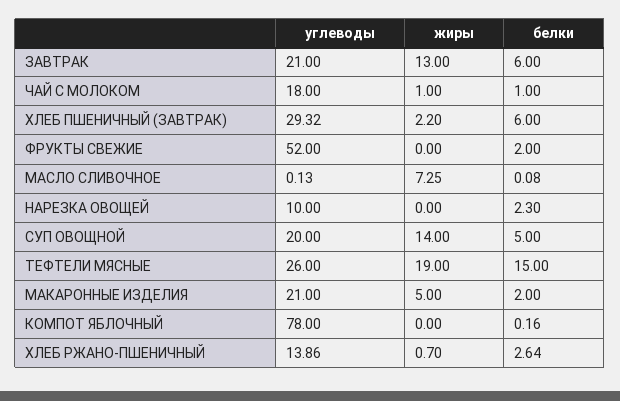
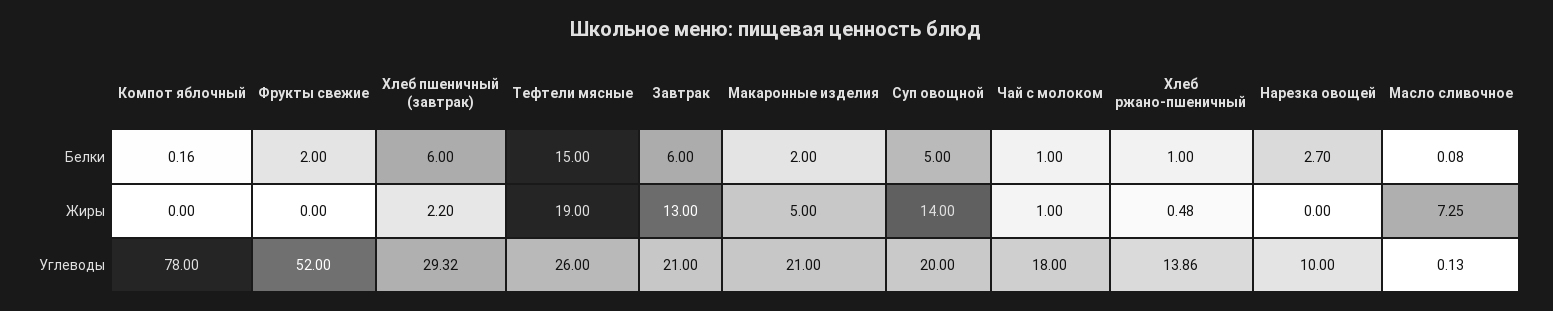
  {
    "углеводы": {
      "ЗАВТРАК": 21,
      "ЧАЙ С МОЛОКОМ": 18,
      "ХЛЕБ ПШЕНИЧНЫЙ (ЗАВТРАК)": 29.32,
      "ФРУКТЫ СВЕЖИЕ": 52,
      "МАСЛО СЛИВОЧНОЕ": 0.13,
      "НАРЕЗКА ОВОЩЕЙ": 10,
      "СУП ОВОЩНОЙ": 20,
      "ТЕФТЕЛИ МЯСНЫЕ": 26,
      "МАКАРОННЫЕ ИЗДЕЛИЯ": 21,
      "КОМПОТ ЯБЛОЧНЫЙ": 78,
      "ХЛЕБ РЖАНО-ПШЕНИЧНЫЙ": 13.86
    },
    "жиры": {
      "ЗАВТРАК": 13,
      "ЧАЙ С МОЛОКОМ": 1,
      "ХЛЕБ ПШЕНИЧНЫЙ (ЗАВТРАК)": 2.2,
      "ФРУКТЫ СВЕЖИЕ": 0,
      "МАСЛО СЛИВОЧНОЕ": 7.25,
      "НАРЕЗКА ОВОЩЕЙ": 0,
      "СУП ОВОЩНОЙ": 14,
      "ТЕФТЕЛИ МЯСНЫЕ": 19,
      "МАКАРОННЫЕ ИЗДЕЛИЯ": 5,
      "КОМПОТ ЯБЛОЧНЫЙ": 0,
-     "ХЛЕБ РЖАНО-ПШЕНИЧНЫЙ": 0.7
+     "ХЛЕБ РЖАНО-ПШЕНИЧНЫЙ": 0.48
    },
    "белки": {
      "ЗАВТРАК": 6,
      "ЧАЙ С МОЛОКОМ": 1,
      "ХЛЕБ ПШЕНИЧНЫЙ (ЗАВТРАК)": 6,
      "ФРУКТЫ СВЕЖИЕ": 2,
      "МАСЛО СЛИВОЧНОЕ": 0.08,
-     "НАРЕЗКА ОВОЩЕЙ": 2.3,
+     "НАРЕЗКА ОВОЩЕЙ": 2.7,
      "СУП ОВОЩНОЙ": 5,
      "ТЕФТЕЛИ МЯСНЫЕ": 15,
      "МАКАРОННЫЕ ИЗДЕЛИЯ": 2,
      "КОМПОТ ЯБЛОЧНЫЙ": 0.16,
-     "ХЛЕБ РЖАНО-ПШЕНИЧНЫЙ": 2.64
+     "ХЛЕБ РЖАНО-ПШЕНИЧНЫЙ": 1
    }
  }

